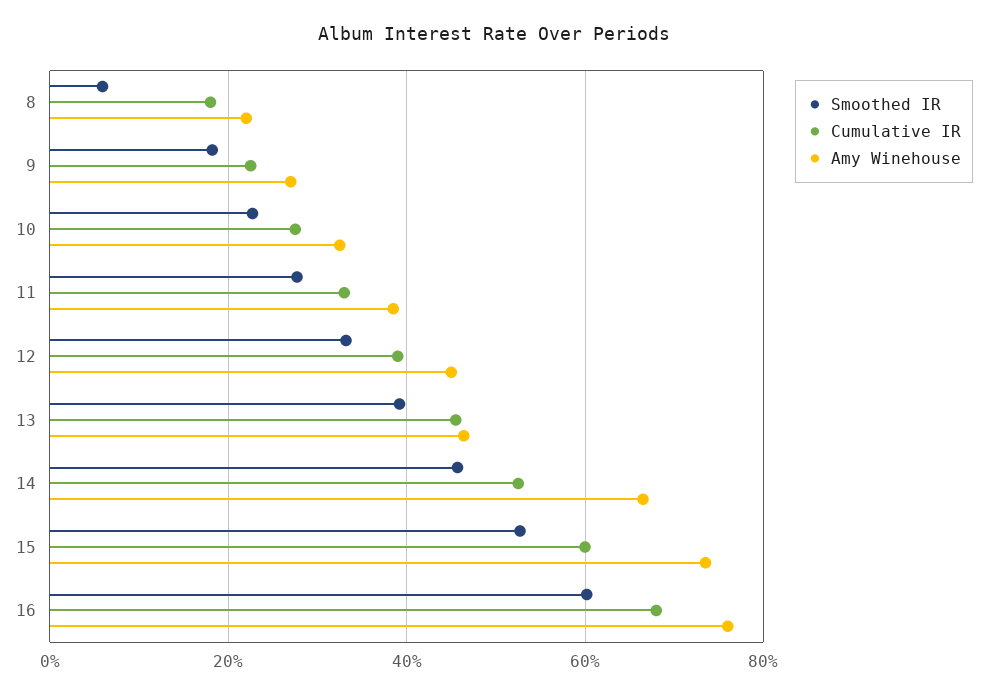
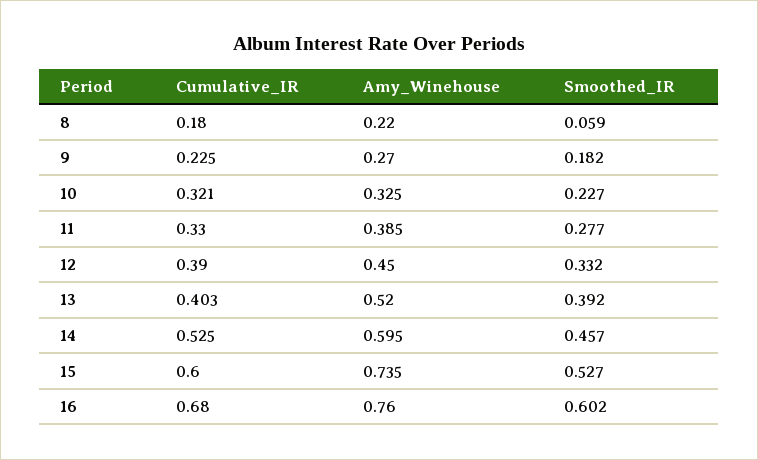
  {
    "Smoothed IR": {
      "8": 0.059,
      "9": 0.182,
      "10": 0.227,
      "11": 0.277,
      "12": 0.332,
      "13": 0.392,
      "14": 0.457,
      "15": 0.527,
      "16": 0.602
    },
    "Cumulative IR": {
      "8": 0.18,
      "9": 0.225,
-     "10": 0.28,
+     "10": 0.321,
      "11": 0.33,
      "12": 0.39,
-     "13": 0.46,
+     "13": 0.403,
      "14": 0.525,
      "15": 0.6,
      "16": 0.68
    },
    "Amy Winehouse": {
      "8": 0.22,
      "9": 0.27,
      "10": 0.325,
      "11": 0.385,
      "12": 0.45,
-     "13": 0.46,
+     "13": 0.52,
-     "14": 0.66,
+     "14": 0.595,
      "15": 0.735,
      "16": 0.76
    }
  }

